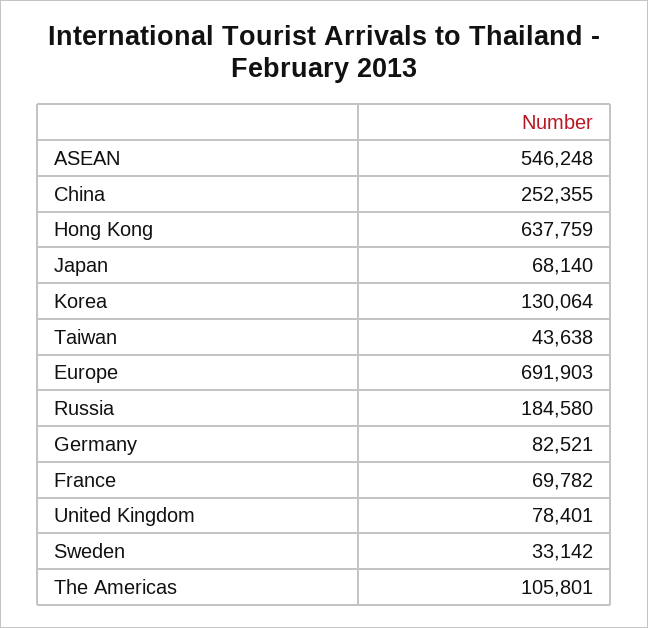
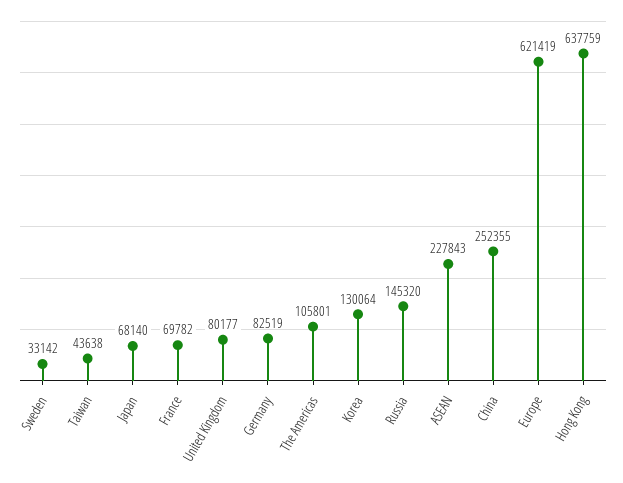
  {
-   "ASEAN": 546248,
+   "ASEAN": 227843,
    "China": 252355,
    "Hong Kong": 637759,
    "Japan": 68140,
    "Korea": 130064,
    "Taiwan": 43638,
-   "Europe": 691903,
+   "Europe": 621419,
-   "Russia": 184580,
+   "Russia": 145320,
-   "Germany": 82521,
+   "Germany": 82519,
    "France": 69782,
-   "United Kingdom": 78401,
+   "United Kingdom": 80177,
    "Sweden": 33142,
    "The Americas": 105801
  }

